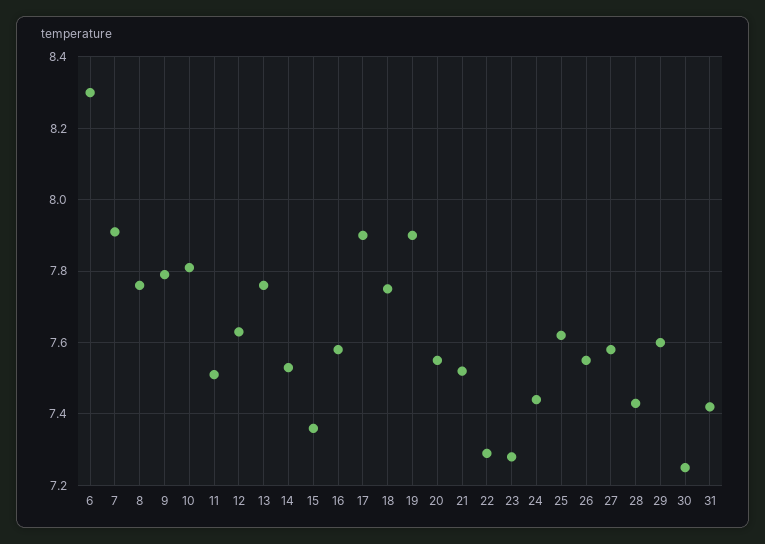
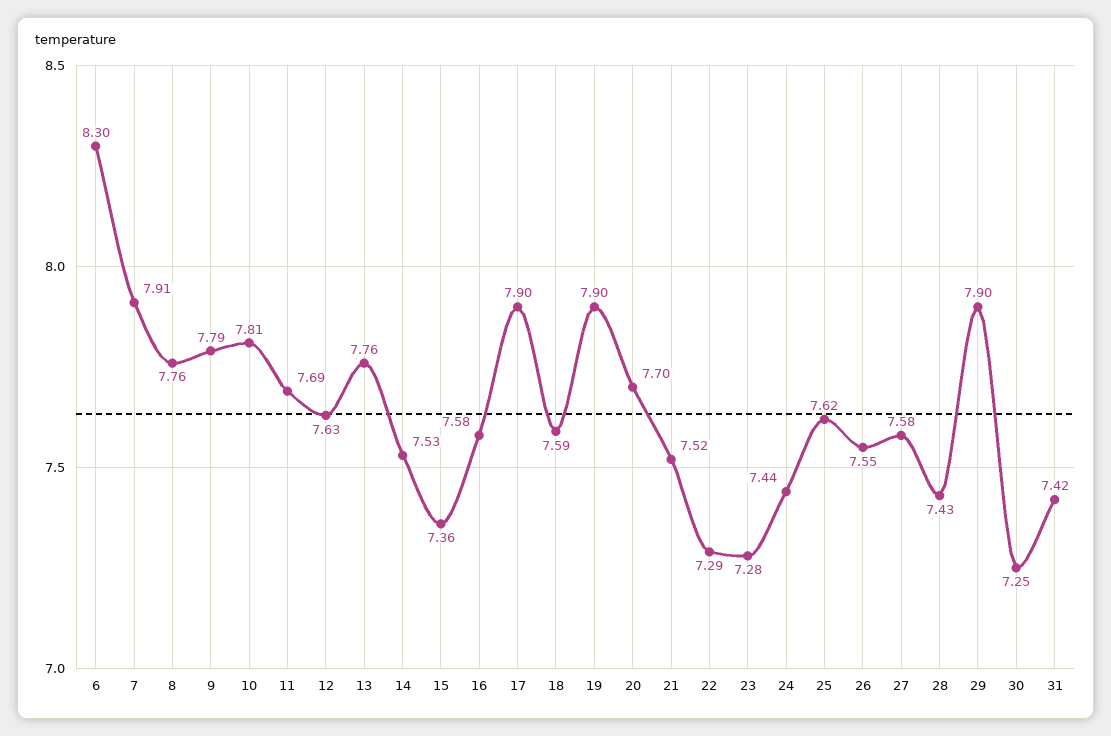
  {
    "6": 8.3,
    "7": 7.91,
    "8": 7.76,
    "9": 7.79,
    "10": 7.81,
-   "11": 7.5,
+   "11": 7.69,
    "12": 7.63,
    "13": 7.76,
    "14": 7.53,
    "15": 7.36,
    "16": 7.58,
    "17": 7.9,
-   "18": 7.75,
+   "18": 7.59,
    "19": 7.9,
-   "20": 7.55,
+   "20": 7.7,
    "21": 7.52,
    "22": 7.29,
    "23": 7.28,
    "24": 7.44,
    "25": 7.62,
    "26": 7.55,
    "27": 7.58,
    "28": 7.43,
-   "29": 7.6,
+   "29": 7.9,
    "30": 7.25,
    "31": 7.42
  }

